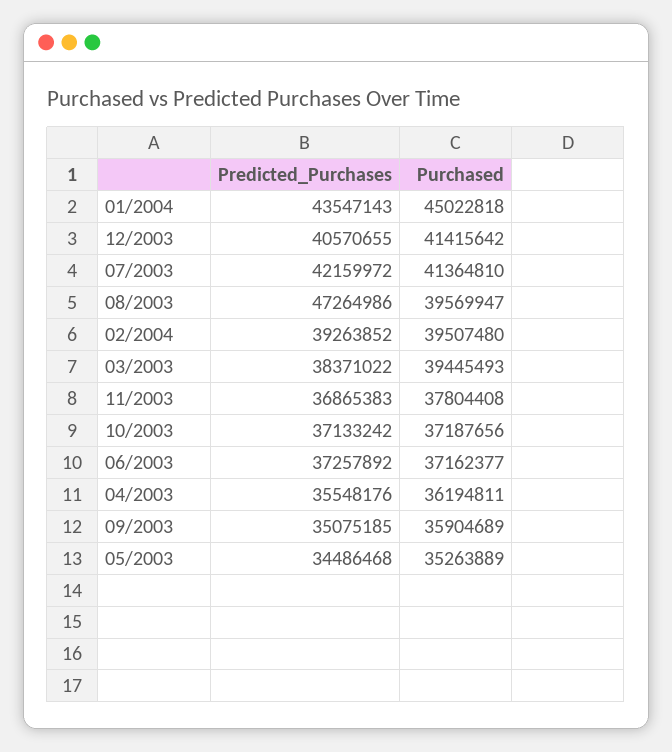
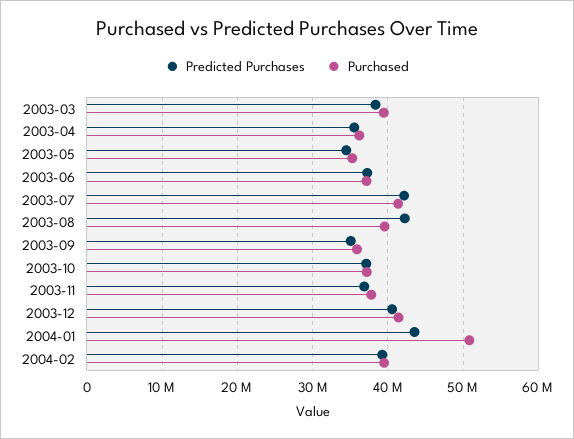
  {
    "Predicted_Purchases": {
      "01/2004": 43547143,
      "12/2003": 40570655,
      "07/2003": 42159972,
-     "08/2003": 47264986,
+     "08/2003": 42000000,
      "02/2004": 39263852,
      "03/2003": 38371022,
      "11/2003": 36865383,
      "10/2003": 37133242,
      "06/2003": 37257892,
      "04/2003": 35548176,
      "09/2003": 35075185,
      "05/2003": 34486468
    },
    "Purchased": {
-     "01/2004": 45022818,
+     "01/2004": 51000000,
      "12/2003": 41415642,
      "07/2003": 41364810,
      "08/2003": 39569947,
      "02/2004": 39507480,
      "03/2003": 39445493,
      "11/2003": 37804408,
      "10/2003": 37187656,
      "06/2003": 37162377,
      "04/2003": 36194811,
      "09/2003": 35904689,
      "05/2003": 35263889
    }
  }

